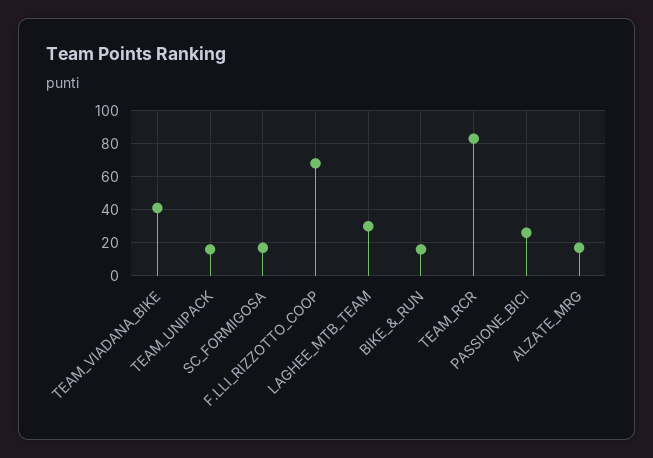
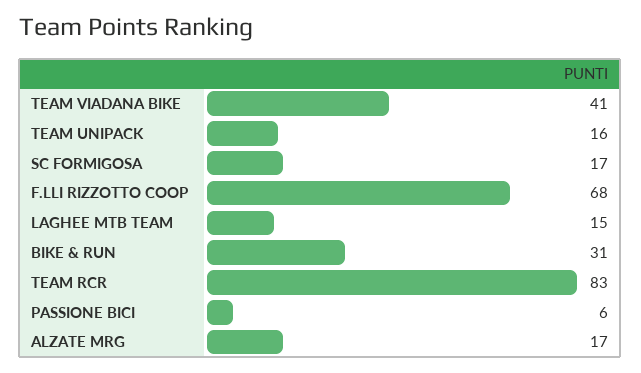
  {
    "TEAM_VIADANA_BIKE": 41,
    "TEAM_UNIPACK": 16,
    "SC_FORMIGOSA": 17,
    "F.LLI_RIZZOTTO_COOP": 68,
-   "LAGHEE_MTB_TEAM": 30,
+   "LAGHEE_MTB_TEAM": 15,
-   "BIKE_&_RUN": 15,
+   "BIKE_&_RUN": 31,
    "TEAM_RCR": 83,
-   "PASSIONE_BICI": 25,
+   "PASSIONE_BICI": 6,
    "ALZATE_MRG": 17
  }

